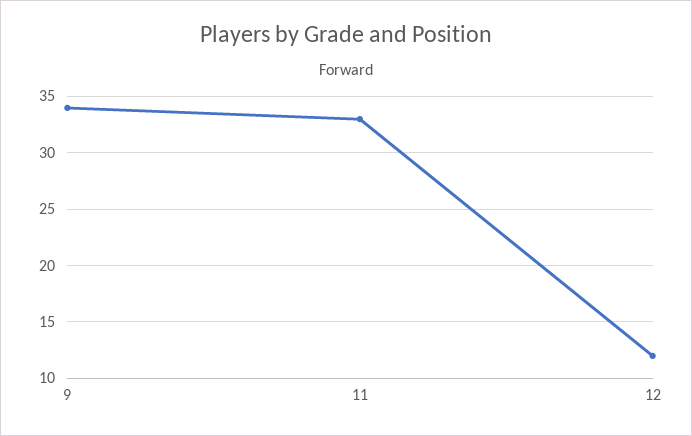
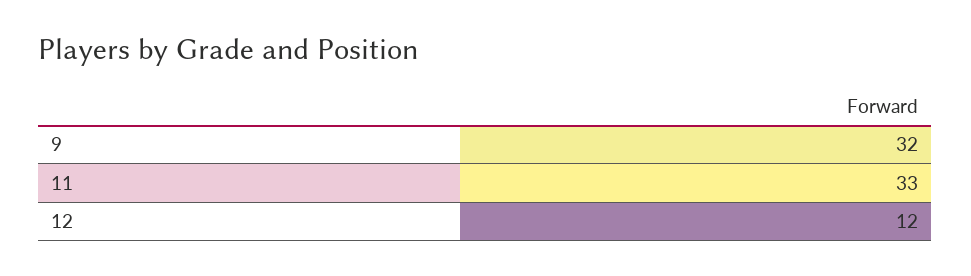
  {
-   "9": 34,
+   "9": 32,
    "11": 33,
    "12": 12
  }

